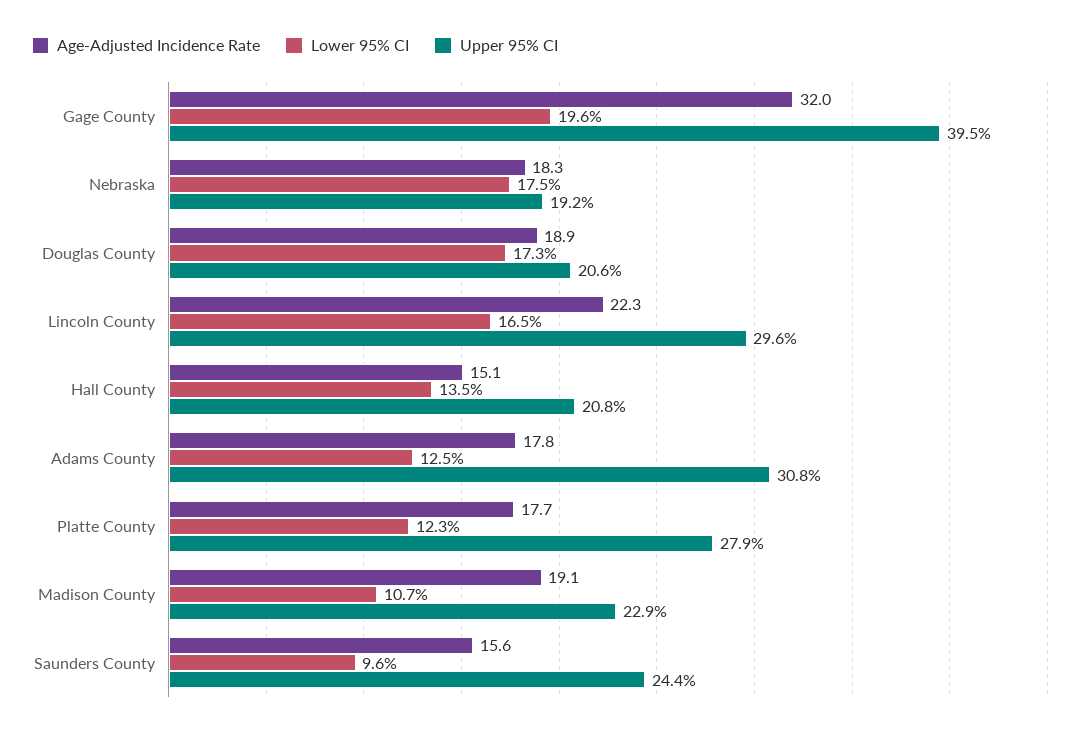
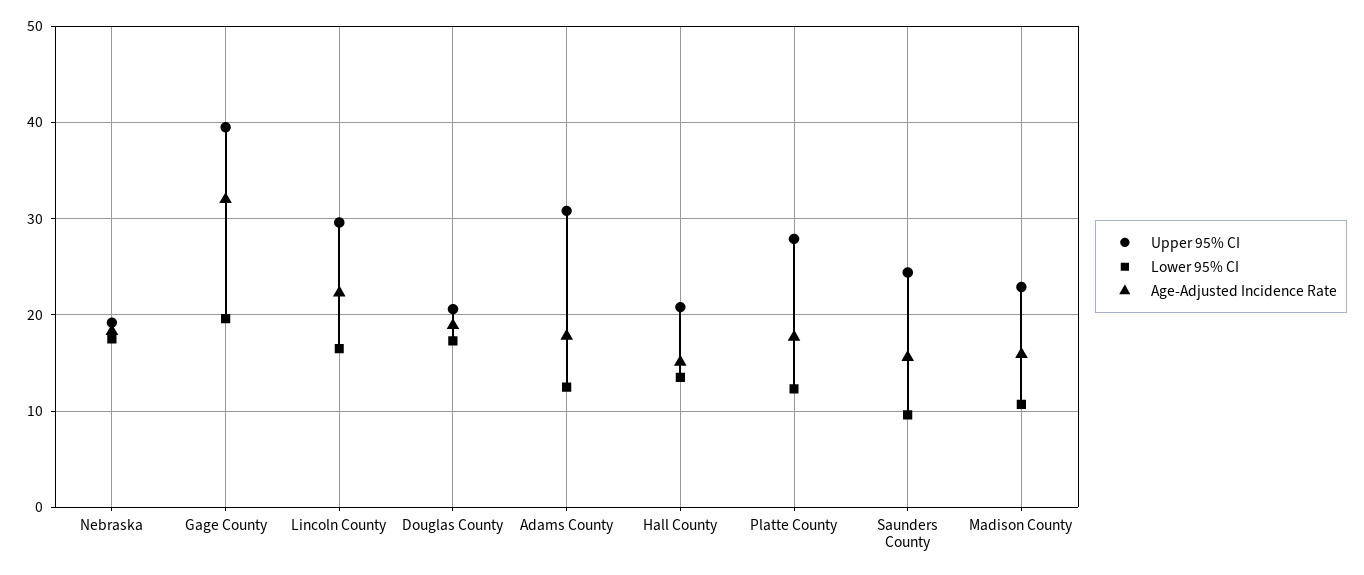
  {
    "Age-Adjusted Incidence Rate": {
      "Gage County": 32,
      "Nebraska": 18.3,
      "Douglas County": 18.9,
      "Lincoln County": 22.3,
      "Hall County": 15.1,
      "Adams County": 17.8,
      "Platte County": 17.7,
-     "Madison County": 19.1,
+     "Madison County": 16,
      "Saunders County": 15.6
    },
    "Lower 95% CI": {
      "Gage County": 19.6,
      "Nebraska": 17.5,
      "Douglas County": 17.3,
      "Lincoln County": 16.5,
      "Hall County": 13.5,
      "Adams County": 12.5,
      "Platte County": 12.3,
      "Madison County": 10.7,
      "Saunders County": 9.6
    },
    "Upper 95% CI": {
      "Gage County": 39.5,
      "Nebraska": 19.2,
      "Douglas County": 20.6,
      "Lincoln County": 29.6,
      "Hall County": 20.8,
      "Adams County": 30.8,
      "Platte County": 27.9,
      "Madison County": 22.9,
      "Saunders County": 24.4
    }
  }

